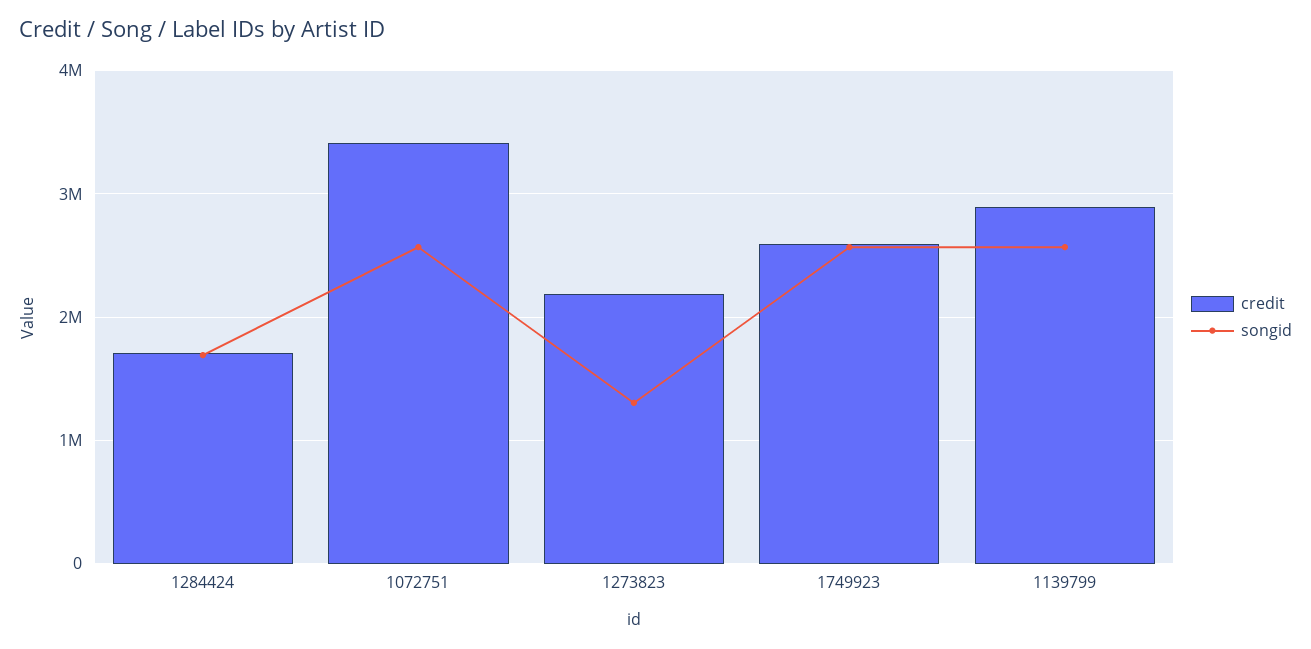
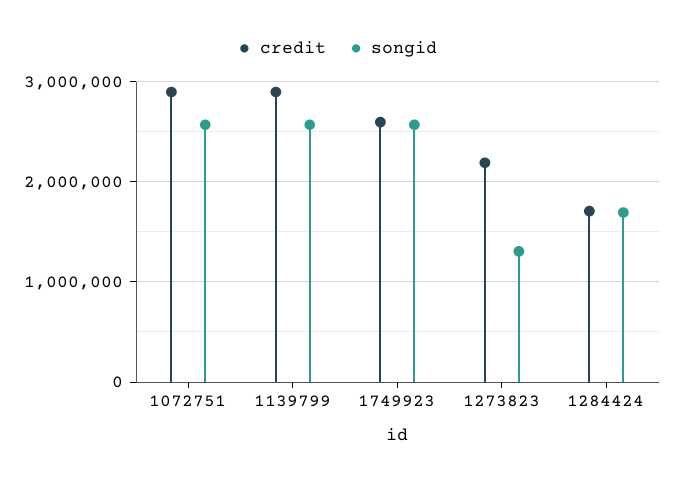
  {
    "credit": {
      "1284424": 1700000,
-     "1072751": 3400000,
+     "1072751": 2900000,
      "1273823": 2200000,
      "1749923": 2600000,
      "1139799": 2900000
    },
    "songid": {
      "1284424": 1700000,
      "1072751": 2600000,
      "1273823": 1300000,
      "1749923": 2600000,
      "1139799": 2600000
    }
  }

